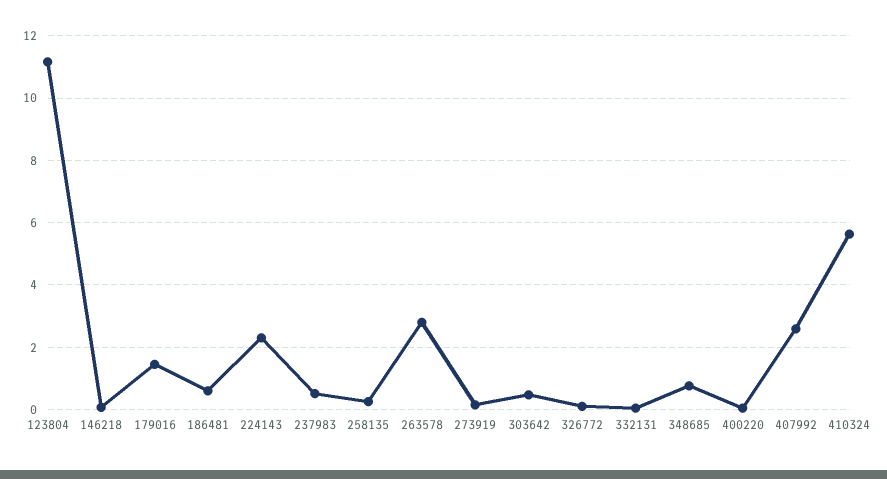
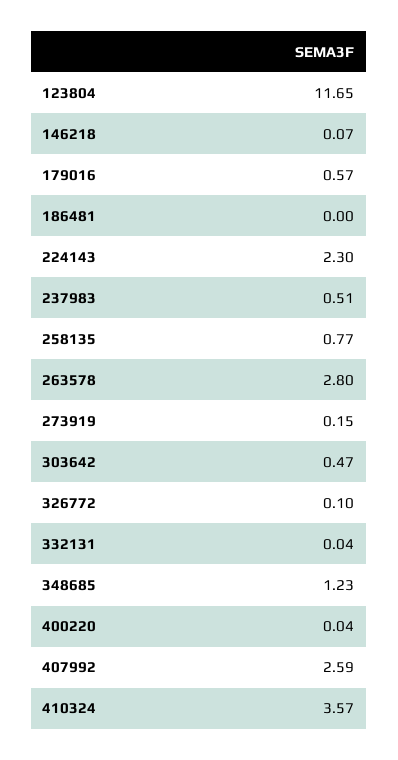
  {
-   "123804": 11.2,
+   "123804": 11.65,
    "146218": 0.07,
-   "179016": 1.4,
+   "179016": 0.57,
-   "186481": 0.6,
+   "186481": 0,
    "224143": 2.3,
    "237983": 0.51,
-   "258135": 0.2,
+   "258135": 0.77,
    "263578": 2.8,
    "273919": 0.15,
    "303642": 0.47,
    "326772": 0.1,
    "332131": 0.04,
-   "348685": 0.8,
+   "348685": 1.23,
    "400220": 0.04,
    "407992": 2.59,
-   "410324": 5.6
+   "410324": 3.57
  }

